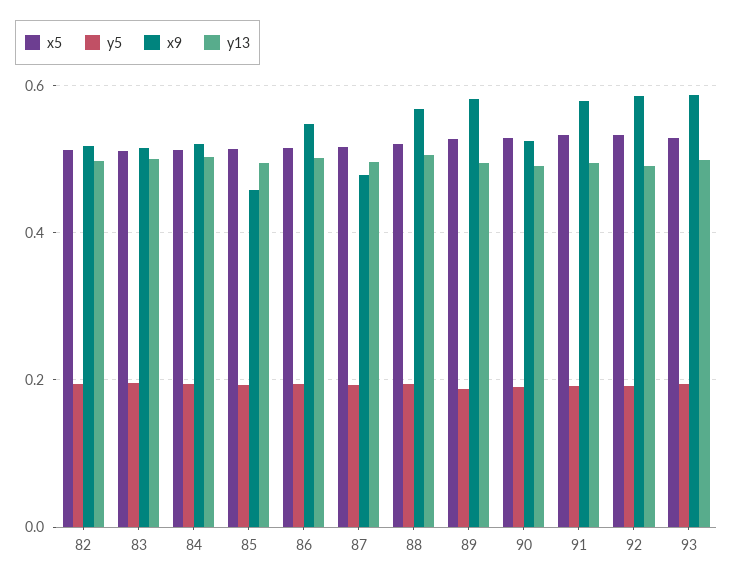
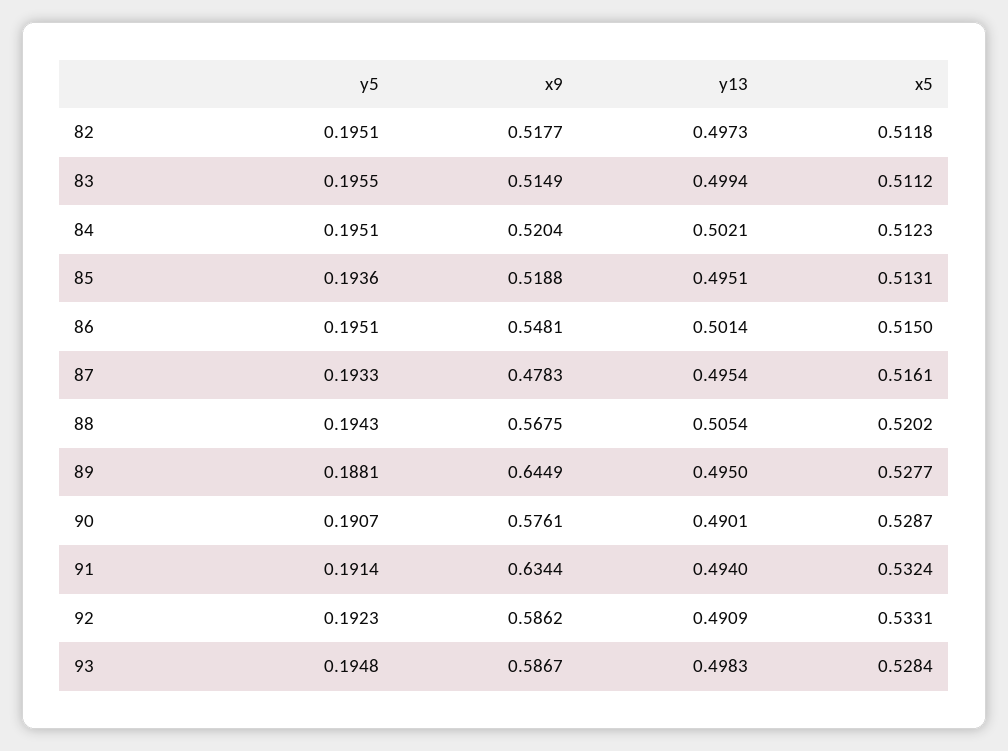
  {
    "x5": {
      "82": 0.5118,
      "83": 0.5112,
      "84": 0.5123,
      "85": 0.5131,
      "86": 0.515,
      "87": 0.5161,
      "88": 0.5202,
      "89": 0.5277,
      "90": 0.5287,
      "91": 0.5324,
      "92": 0.5331,
      "93": 0.5284
    },
    "y5": {
      "82": 0.1951,
      "83": 0.1955,
      "84": 0.1951,
      "85": 0.1936,
      "86": 0.1951,
      "87": 0.1933,
      "88": 0.1943,
      "89": 0.1881,
      "90": 0.1907,
      "91": 0.1914,
      "92": 0.1923,
      "93": 0.1948
    },
    "x9": {
      "82": 0.5177,
      "83": 0.5149,
      "84": 0.5204,
-     "85": 0.46,
+     "85": 0.5188,
      "86": 0.5481,
      "87": 0.4783,
      "88": 0.5675,
-     "89": 0.58,
+     "89": 0.6449,
-     "90": 0.52,
+     "90": 0.5761,
-     "91": 0.58,
+     "91": 0.6344,
      "92": 0.5862,
      "93": 0.5867
    },
    "y13": {
      "82": 0.4973,
      "83": 0.4994,
      "84": 0.5021,
      "85": 0.4951,
      "86": 0.5014,
      "87": 0.4954,
      "88": 0.5054,
      "89": 0.495,
      "90": 0.4901,
      "91": 0.494,
      "92": 0.4909,
      "93": 0.4983
    }
  }

